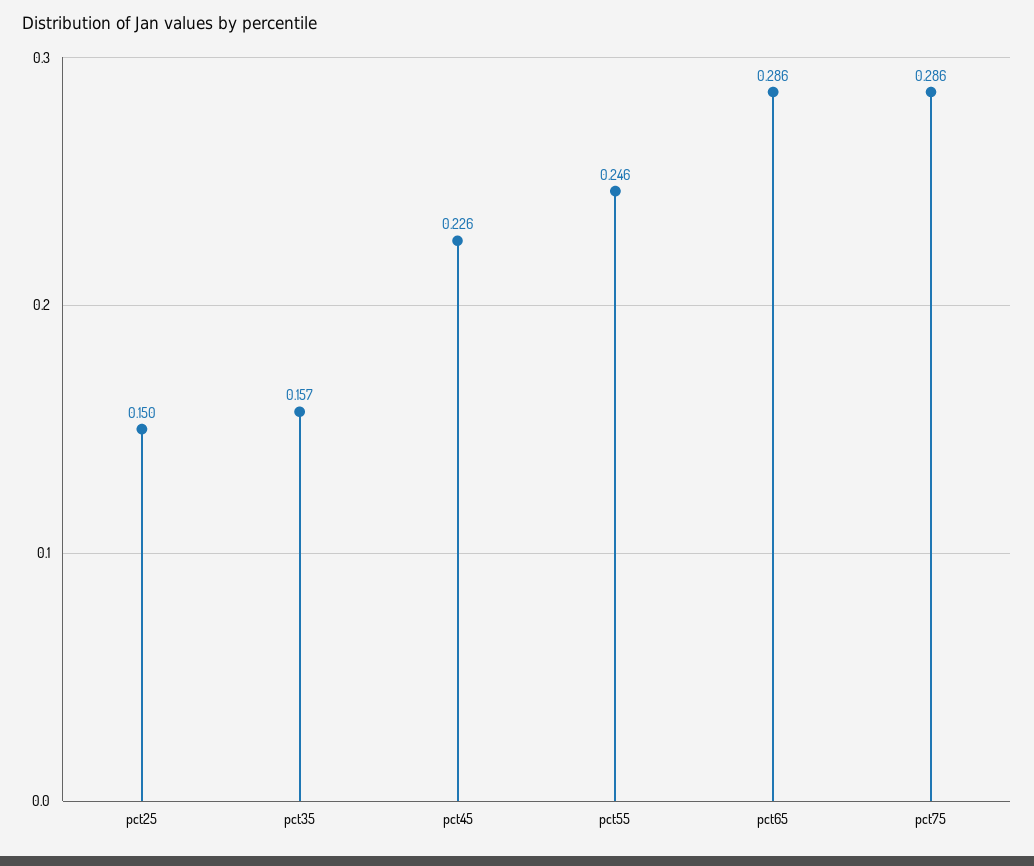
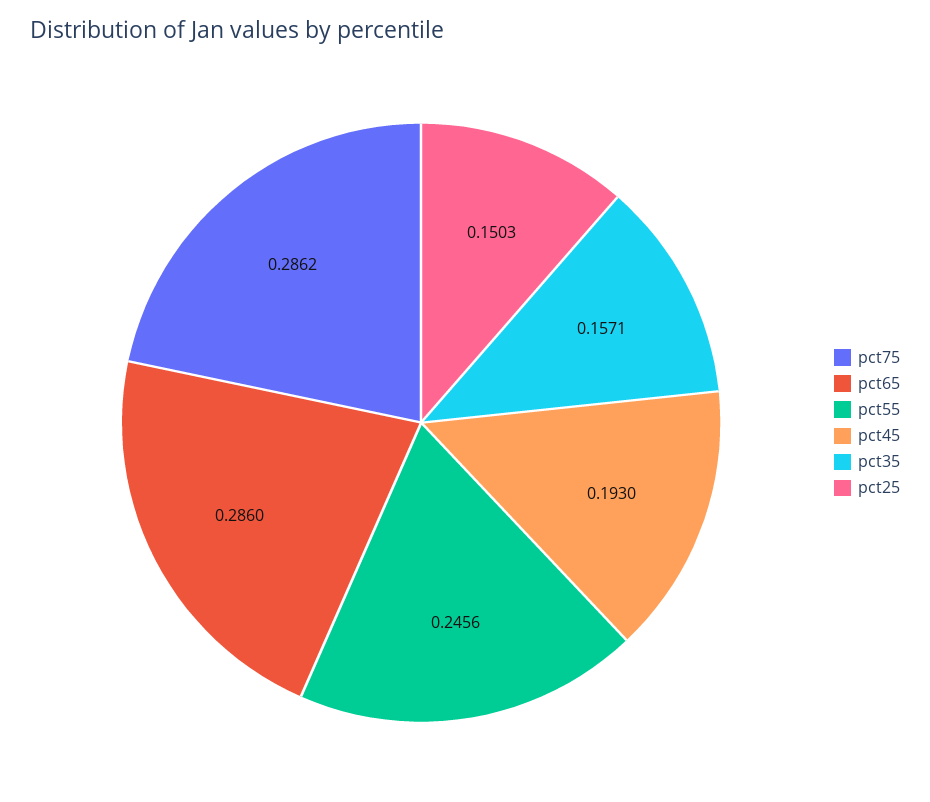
  {
    "pct25": 0.1503,
    "pct35": 0.1571,
-   "pct45": 0.226,
+   "pct45": 0.193,
    "pct55": 0.2456,
    "pct65": 0.286,
    "pct75": 0.2862
  }

